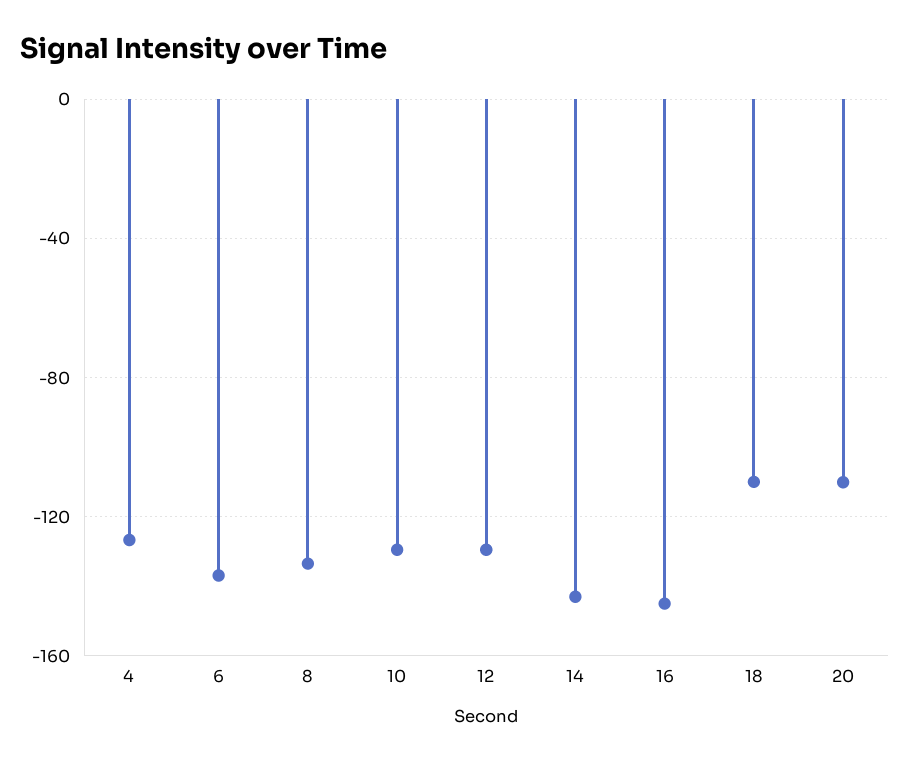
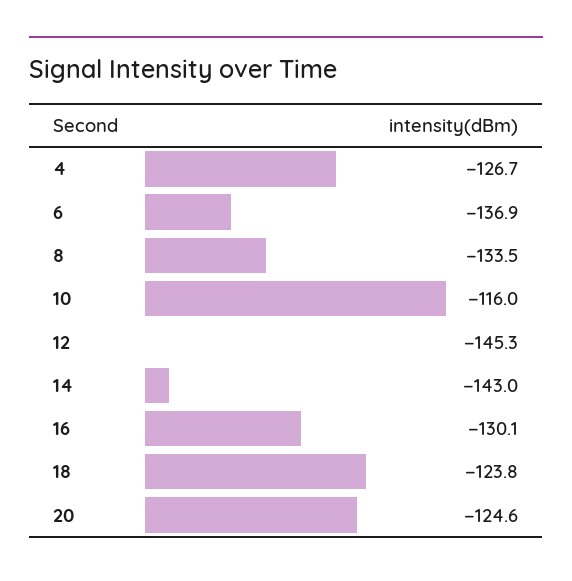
  {
    "4": -126.7,
    "6": -136.9,
    "8": -133.5,
-   "10": -130,
+   "10": -116,
-   "12": -130,
+   "12": -145.3,
    "14": -143,
-   "16": -145,
+   "16": -130.1,
-   "18": -110,
+   "18": -123.8,
-   "20": -110
+   "20": -124.6
  }

